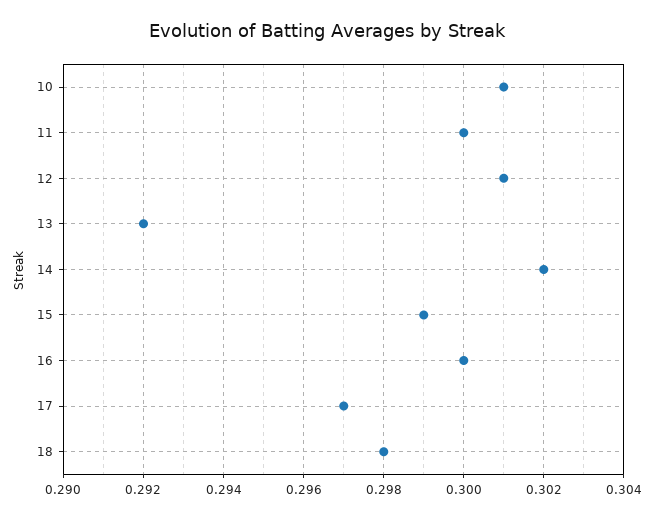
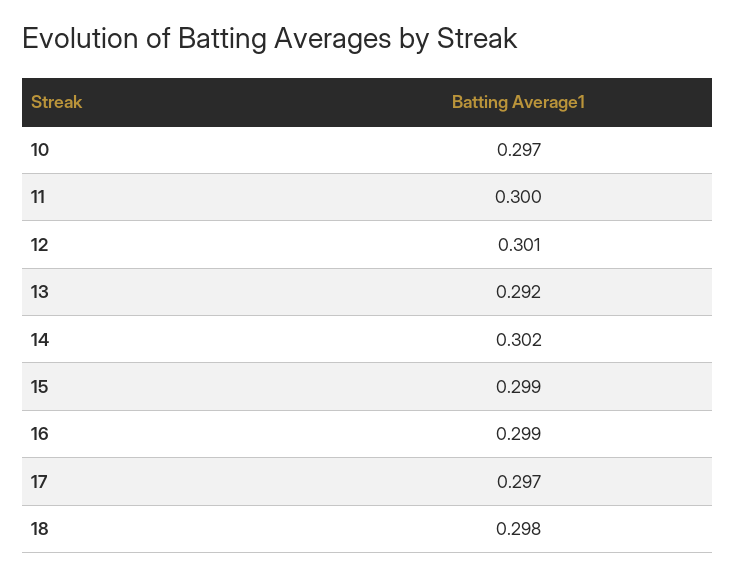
  {
-   "10": 0.301,
+   "10": 0.297,
    "11": 0.3,
    "12": 0.301,
    "13": 0.292,
    "14": 0.302,
    "15": 0.299,
-   "16": 0.3,
+   "16": 0.299,
    "17": 0.297,
    "18": 0.298
  }

